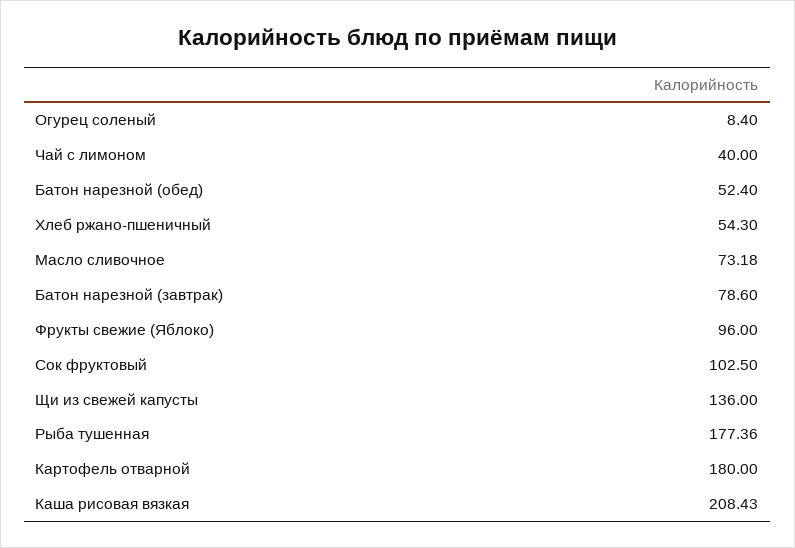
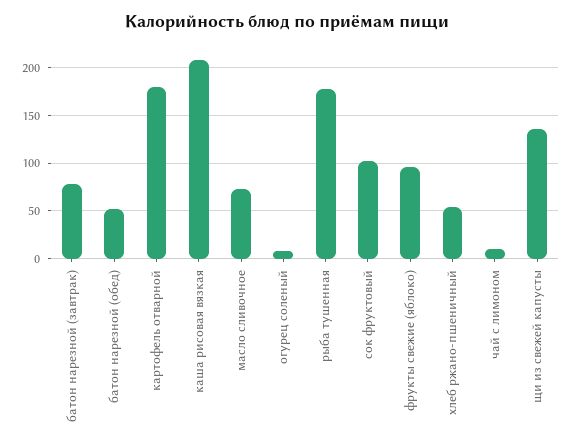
  {
    "Огурец соленый": 8.4,
-   "Чай с лимоном": 40,
+   "Чай с лимоном": 10,
    "Батон нарезной (обед)": 52.4,
    "Хлеб ржано-пшеничный": 54.3,
    "Масло сливочное": 73.18,
    "Батон нарезной (завтрак)": 78.6,
    "Фрукты свежие (Яблоко)": 96,
    "Сок фруктовый": 102.5,
    "Щи из свежей капусты": 136,
    "Рыба тушенная": 177.36,
    "Картофель отварной": 180,
    "Каша рисовая вязкая": 208.43
  }

